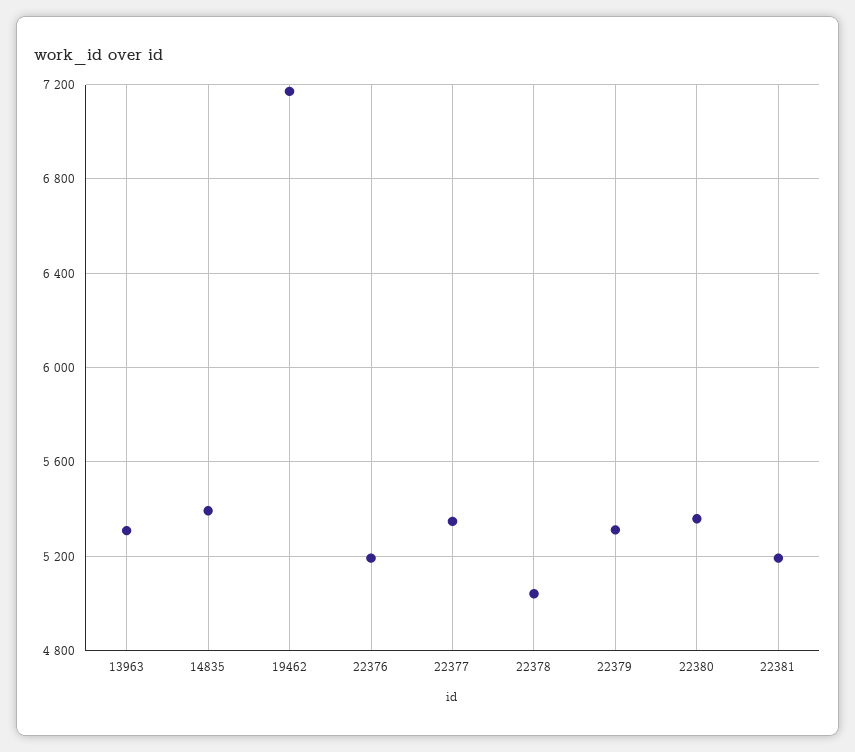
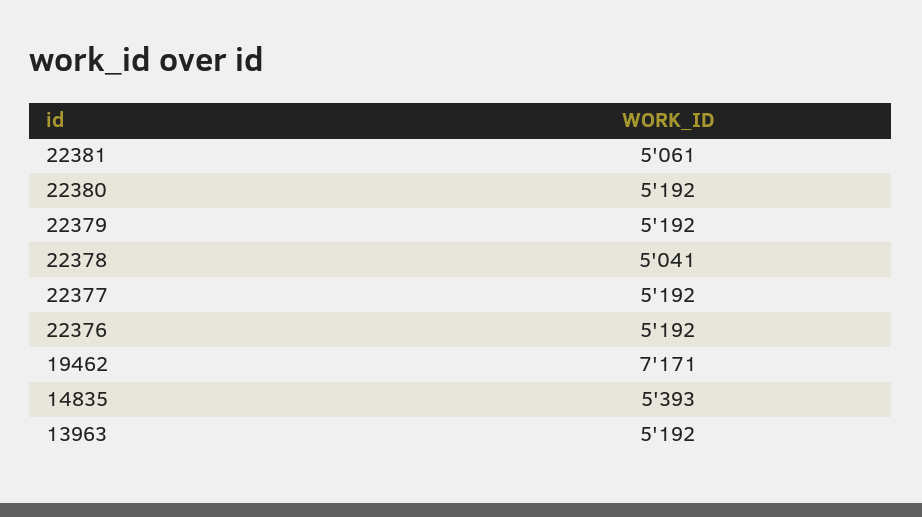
  {
-   "13963": 5300,
+   "13963": 5192,
    "14835": 5393,
    "19462": 7171,
    "22376": 5192,
-   "22377": 5350,
+   "22377": 5192,
    "22378": 5041,
-   "22379": 5300,
+   "22379": 5192,
-   "22380": 5350,
+   "22380": 5192,
-   "22381": 5200
+   "22381": 5061
  }

